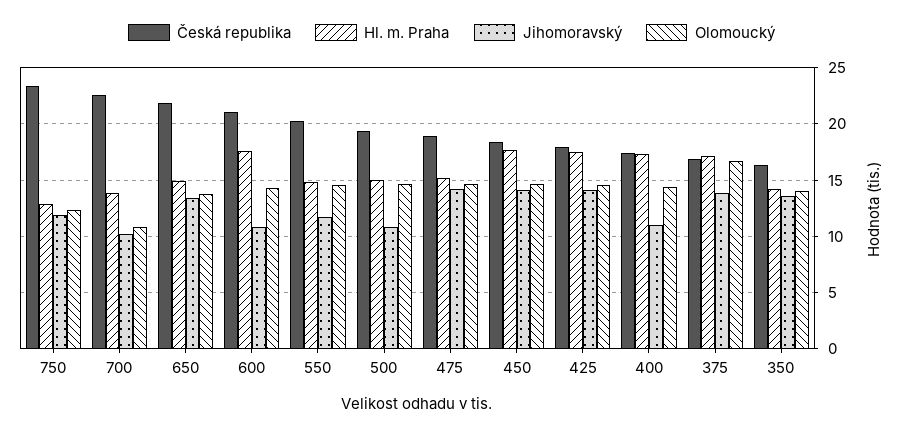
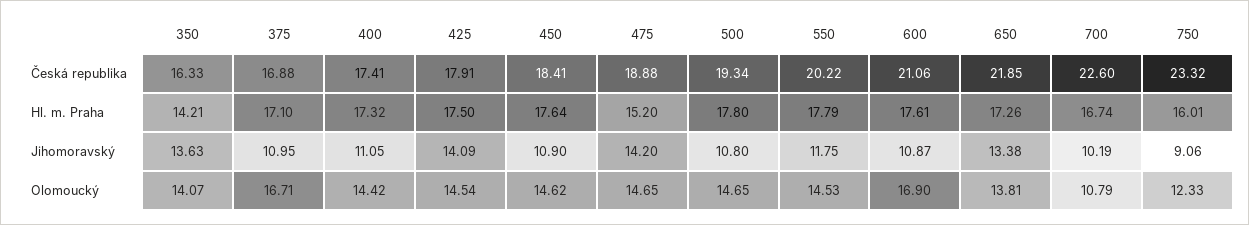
  {
    "Česká republika": {
      "750": 23.32,
      "700": 22.6,
      "650": 21.85,
      "600": 21.06,
      "550": 20.22,
      "500": 19.34,
      "475": 18.88,
      "450": 18.41,
      "425": 17.91,
      "400": 17.41,
      "375": 16.88,
      "350": 16.33
    },
    "Hl. m. Praha": {
-     "750": 13,
+     "750": 16.01,
-     "700": 14,
+     "700": 16.74,
-     "650": 15,
+     "650": 17.26,
      "600": 17.61,
-     "550": 15,
+     "550": 17.79,
-     "500": 15,
+     "500": 17.8,
      "475": 15.2,
      "450": 17.64,
      "425": 17.5,
      "400": 17.32,
      "375": 17.1,
      "350": 14.21
    },
    "Jihomoravský": {
-     "750": 12,
+     "750": 9.06,
      "700": 10.19,
      "650": 13.38,
      "600": 10.87,
      "550": 11.75,
      "500": 10.8,
      "475": 14.2,
-     "450": 14,
+     "450": 10.9,
      "425": 14.09,
      "400": 11.05,
-     "375": 14,
+     "375": 10.95,
      "350": 13.63
    },
    "Olomoucký": {
      "750": 12.33,
      "700": 10.79,
      "650": 13.81,
-     "600": 14,
+     "600": 16.9,
      "550": 14.53,
      "500": 14.65,
      "475": 14.65,
      "450": 14.62,
      "425": 14.54,
      "400": 14.42,
      "375": 16.71,
      "350": 14.07
    }
  }

